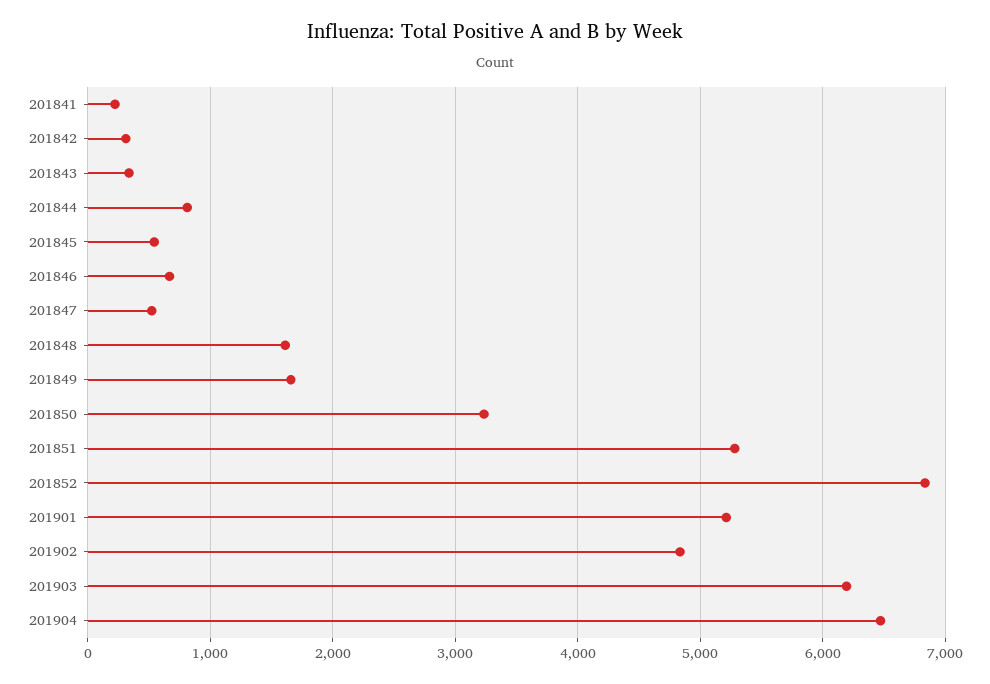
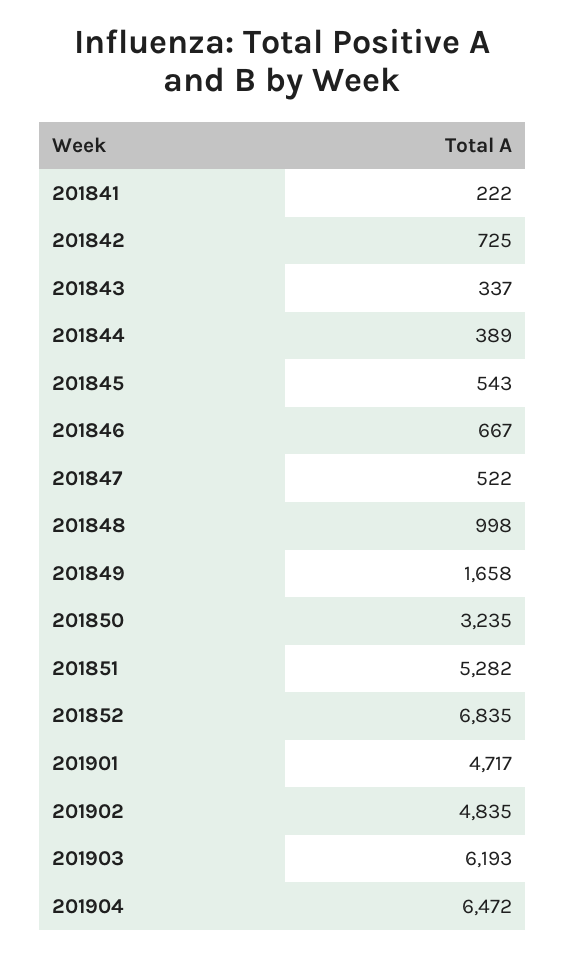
  {
    "201841": 222,
-   "201842": 300,
+   "201842": 725,
    "201843": 337,
-   "201844": 800,
+   "201844": 389,
    "201845": 543,
    "201846": 667,
    "201847": 522,
-   "201848": 1600,
+   "201848": 998,
    "201849": 1658,
    "201850": 3235,
    "201851": 5282,
    "201852": 6835,
-   "201901": 5200,
+   "201901": 4717,
    "201902": 4835,
    "201903": 6193,
    "201904": 6472
  }

